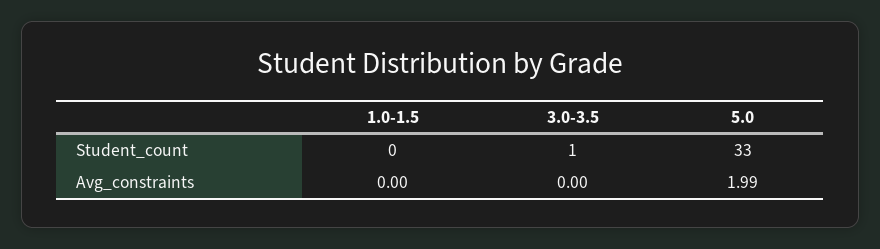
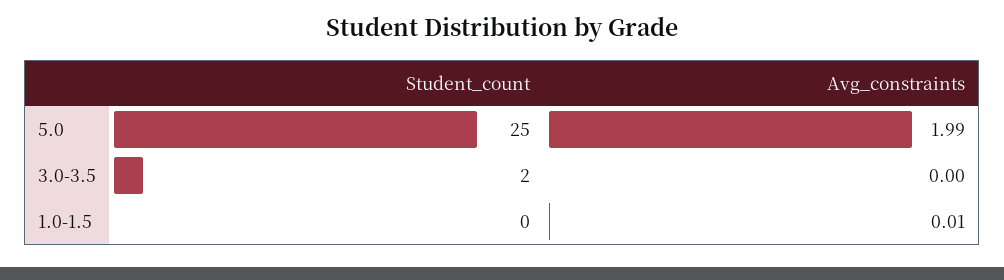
  {
    "1.0-1.5": {
      "Student_count": 0,
-     "Avg_constraints": 0
+     "Avg_constraints": 0.01
    },
    "3.0-3.5": {
-     "Student_count": 1,
+     "Student_count": 2,
      "Avg_constraints": 0
    },
    "5.0": {
-     "Student_count": 33,
+     "Student_count": 25,
      "Avg_constraints": 1.99
    }
  }

